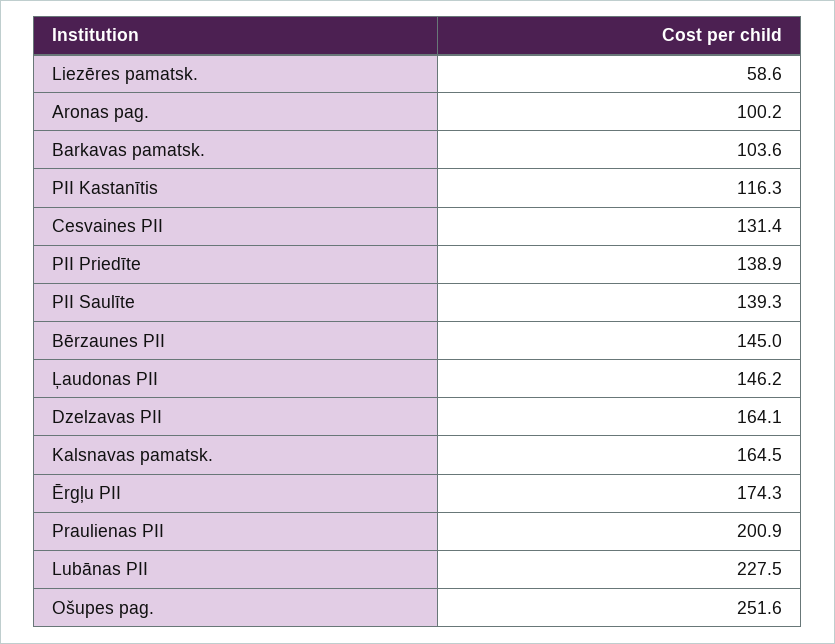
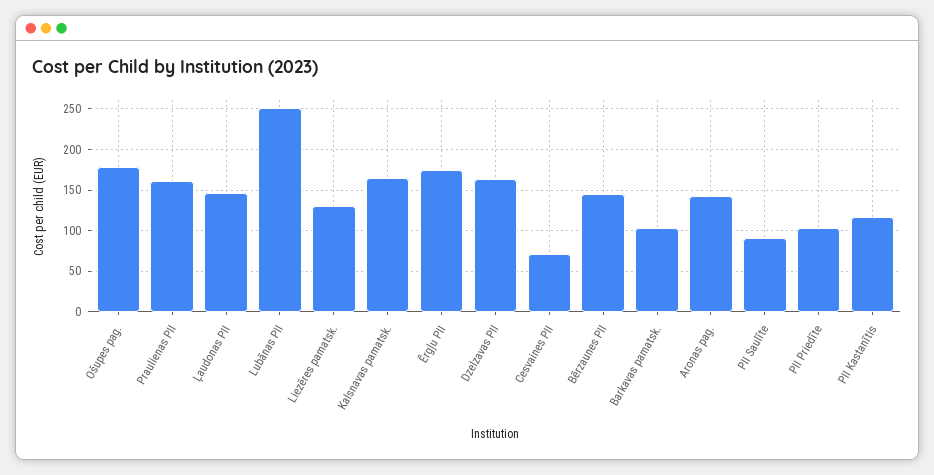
  {
-   "Liezēres pamatsk.": 58.6,
+   "Liezēres pamatsk.": 130,
-   "Aronas pag.": 100.2,
+   "Aronas pag.": 140,
    "Barkavas pamatsk.": 103.6,
    "PII Kastanītis": 116.3,
-   "Cesvaines PII": 131.4,
+   "Cesvaines PII": 70,
-   "PII Priedīte": 138.9,
+   "PII Priedīte": 100,
-   "PII Saulīte": 139.3,
+   "PII Saulīte": 90,
    "Bērzaunes PII": 145,
    "Ļaudonas PII": 146.2,
    "Dzelzavas PII": 164.1,
    "Kalsnavas pamatsk.": 164.5,
    "Ērgļu PII": 174.3,
-   "Praulienas PII": 200.9,
+   "Praulienas PII": 160,
-   "Lubānas PII": 227.5,
+   "Lubānas PII": 250,
-   "Ošupes pag.": 251.6
+   "Ošupes pag.": 180
  }

